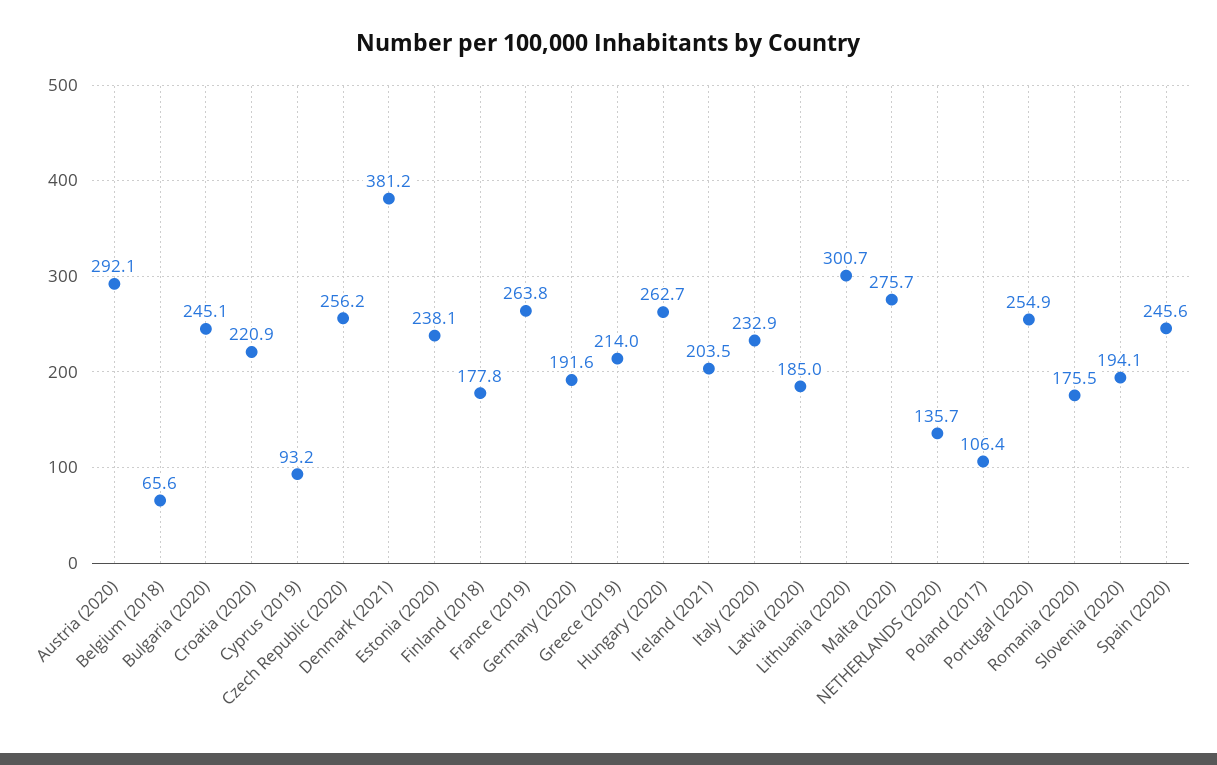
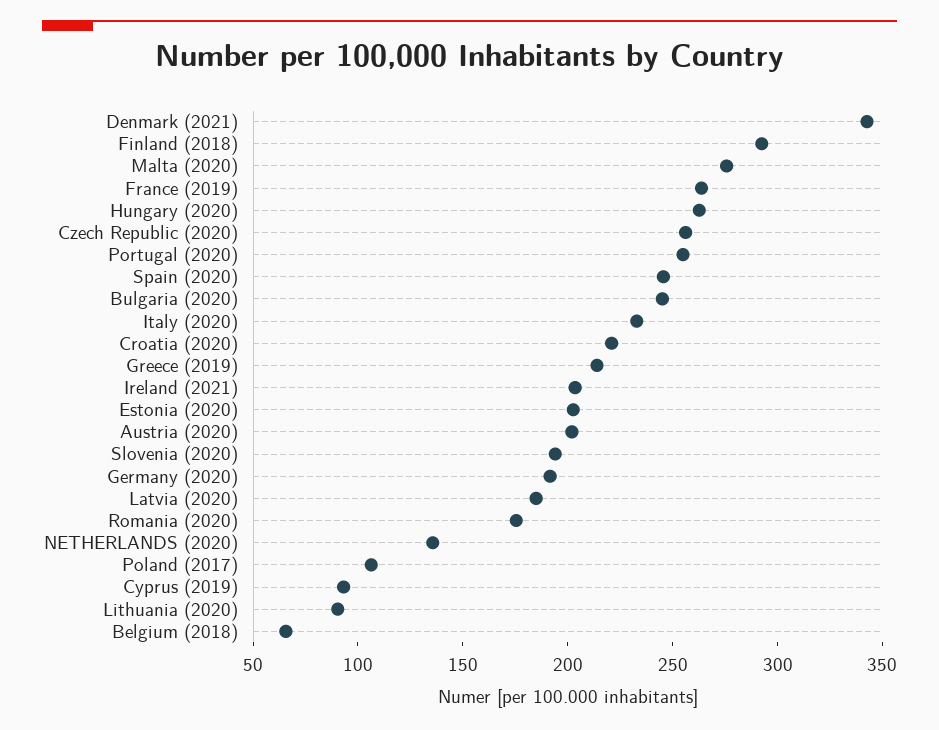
  {
-   "Austria (2020)": 292.1,
+   "Austria (2020)": 200,
    "Belgium (2018)": 65.6,
    "Bulgaria (2020)": 245.1,
    "Croatia (2020)": 220.9,
    "Cyprus (2019)": 93.2,
    "Czech Republic (2020)": 256.2,
-   "Denmark (2021)": 381.2,
+   "Denmark (2021)": 340,
-   "Estonia (2020)": 238.1,
+   "Estonia (2020)": 200,
-   "Finland (2018)": 177.8,
+   "Finland (2018)": 290,
    "France (2019)": 263.8,
    "Germany (2020)": 191.6,
    "Greece (2019)": 214,
    "Hungary (2020)": 262.7,
    "Ireland (2021)": 203.5,
    "Italy (2020)": 232.9,
    "Latvia (2020)": 185,
-   "Lithuania (2020)": 300.7,
+   "Lithuania (2020)": 90,
    "Malta (2020)": 275.7,
    "NETHERLANDS (2020)": 135.7,
    "Poland (2017)": 106.4,
    "Portugal (2020)": 254.9,
    "Romania (2020)": 175.5,
    "Slovenia (2020)": 194.1,
    "Spain (2020)": 245.6
  }

